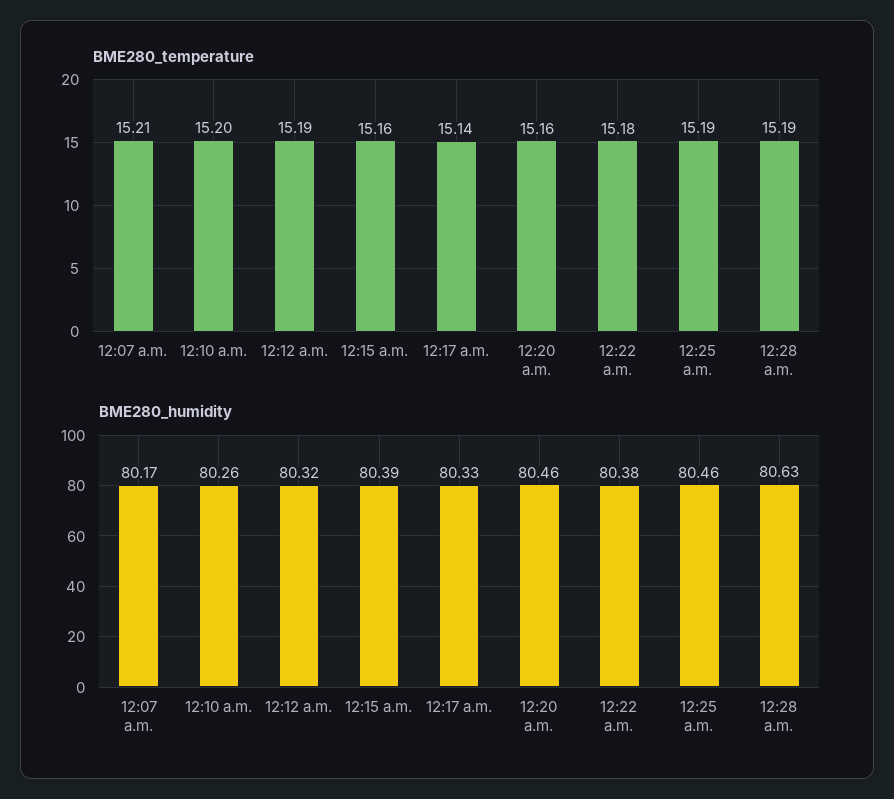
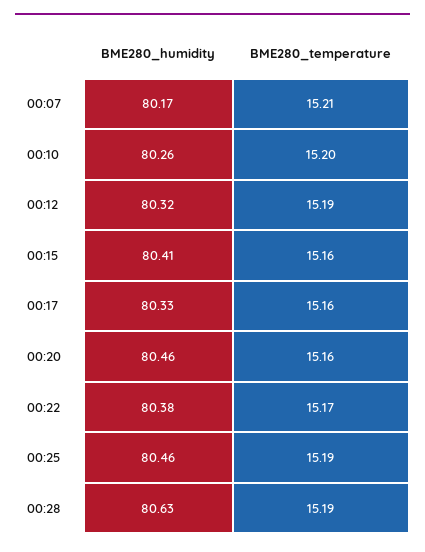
  {
    "BME280_temperature": {
      "12:07 a.m.": 15.21,
      "12:10 a.m.": 15.2,
      "12:12 a.m.": 15.19,
      "12:15 a.m.": 15.16,
-     "12:17 a.m.": 15.14,
+     "12:17 a.m.": 15.16,
      "12:20 a.m.": 15.16,
-     "12:22 a.m.": 15.18,
+     "12:22 a.m.": 15.17,
      "12:25 a.m.": 15.19,
      "12:28 a.m.": 15.19
    },
    "BME280_humidity": {
      "12:07 a.m.": 80.17,
      "12:10 a.m.": 80.26,
      "12:12 a.m.": 80.32,
-     "12:15 a.m.": 80.39,
+     "12:15 a.m.": 80.41,
      "12:17 a.m.": 80.33,
      "12:20 a.m.": 80.46,
      "12:22 a.m.": 80.38,
      "12:25 a.m.": 80.46,
      "12:28 a.m.": 80.63
    }
  }

